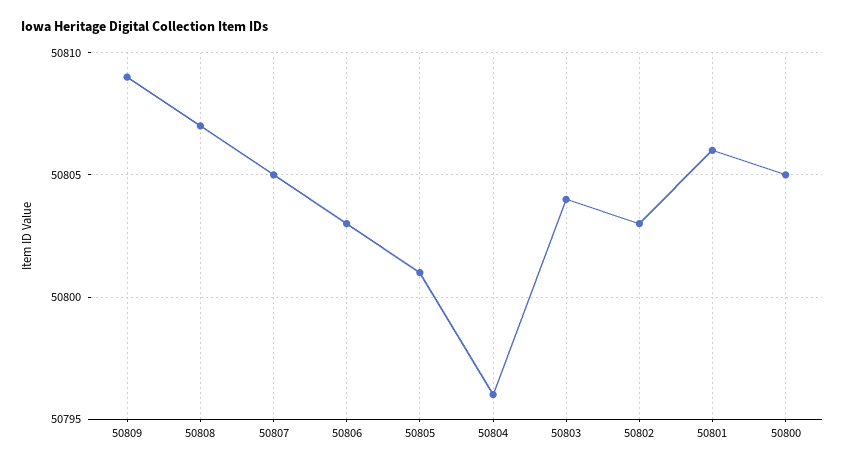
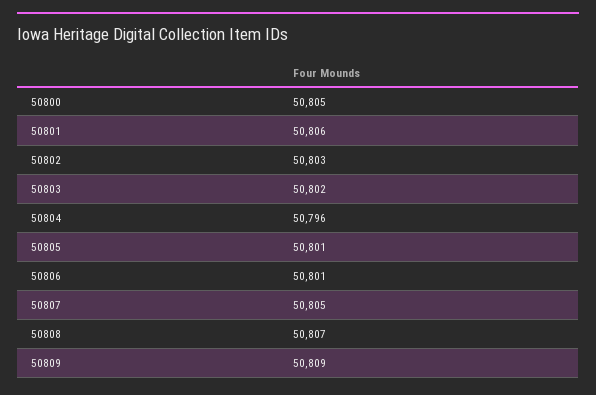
  {
    "50809": 50809,
    "50808": 50807,
    "50807": 50805,
-   "50806": 50803,
+   "50806": 50801,
    "50805": 50801,
    "50804": 50796,
-   "50803": 50804,
+   "50803": 50802,
    "50802": 50803,
    "50801": 50806,
    "50800": 50805
  }

